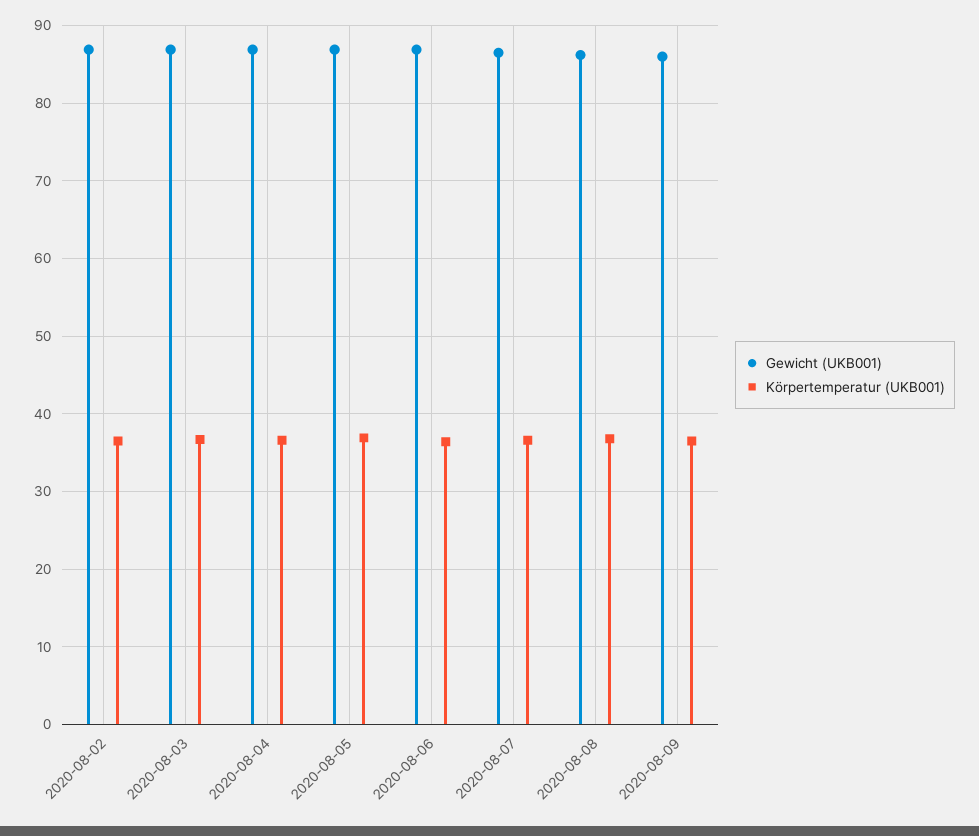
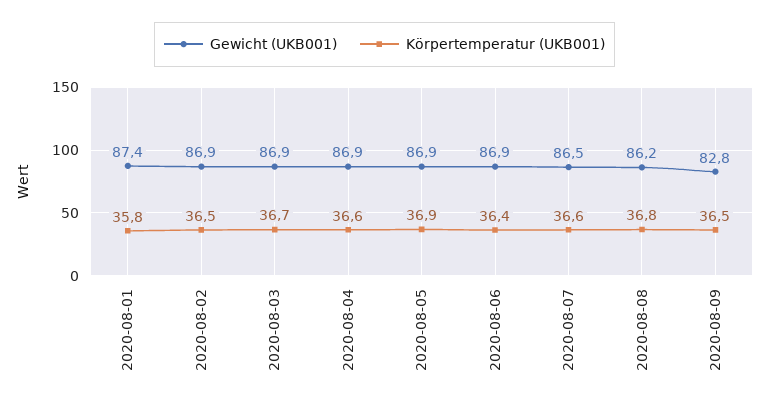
  {
    "Gewicht (UKB001)": {
      "2020-08-02": 86.9,
      "2020-08-03": 86.9,
      "2020-08-04": 86.9,
      "2020-08-05": 86.9,
      "2020-08-06": 86.9,
      "2020-08-07": 86.5,
      "2020-08-08": 86.2,
-     "2020-08-09": 86
+     "2020-08-09": 82.8,
+     "2020-08-01": 87.4
    },
    "Körpertemperatur (UKB001)": {
      "2020-08-02": 36.5,
      "2020-08-03": 36.7,
      "2020-08-04": 36.6,
      "2020-08-05": 36.9,
      "2020-08-06": 36.4,
      "2020-08-07": 36.6,
      "2020-08-08": 36.8,
-     "2020-08-09": 36.5
+     "2020-08-09": 36.5,
+     "2020-08-01": 35.8
    }
  }

